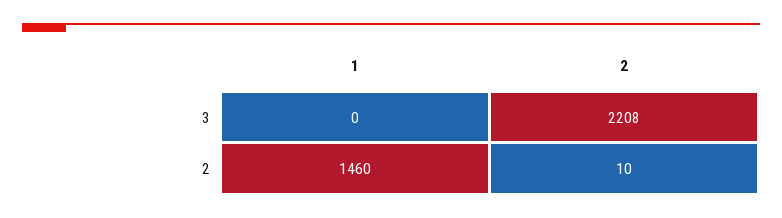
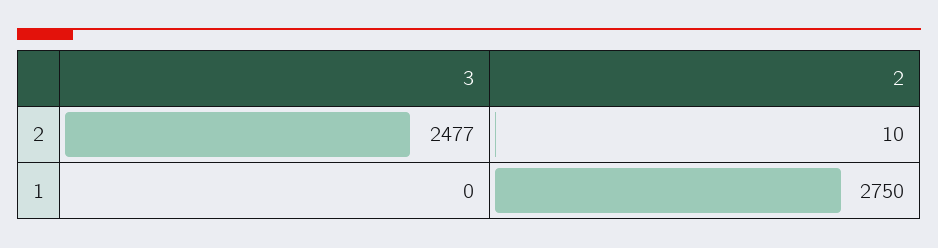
  {
    "1": {
      "3": 0,
-     "2": 1460
+     "2": 2750
    },
    "2": {
-     "3": 2208,
+     "3": 2477,
      "2": 10
    }
  }

